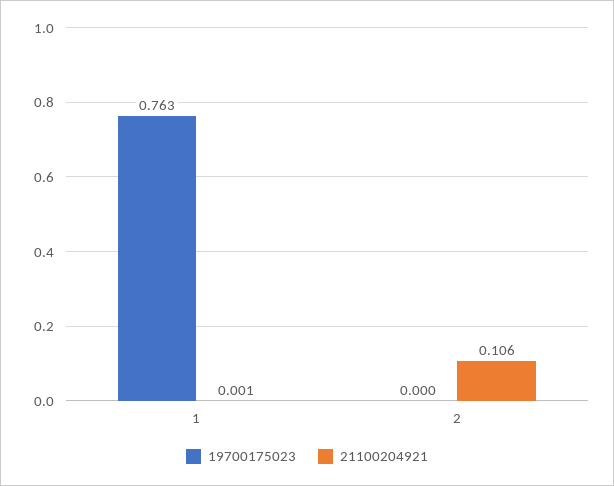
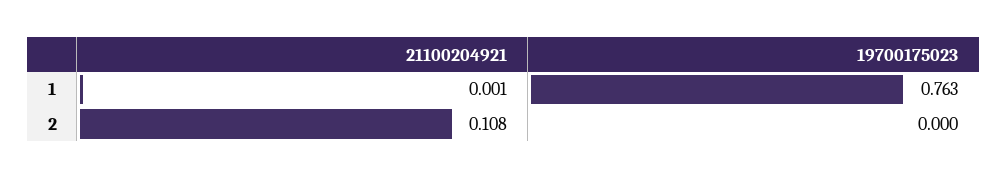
  {
    "19700175023": {
      "1": 0.763,
      "2": 0
    },
    "21100204921": {
      "1": 0.001,
-     "2": 0.106
+     "2": 0.108
    }
  }

